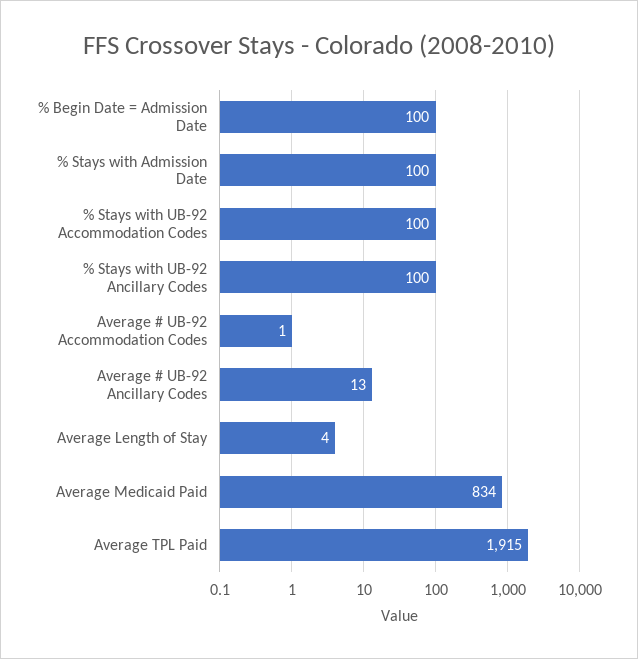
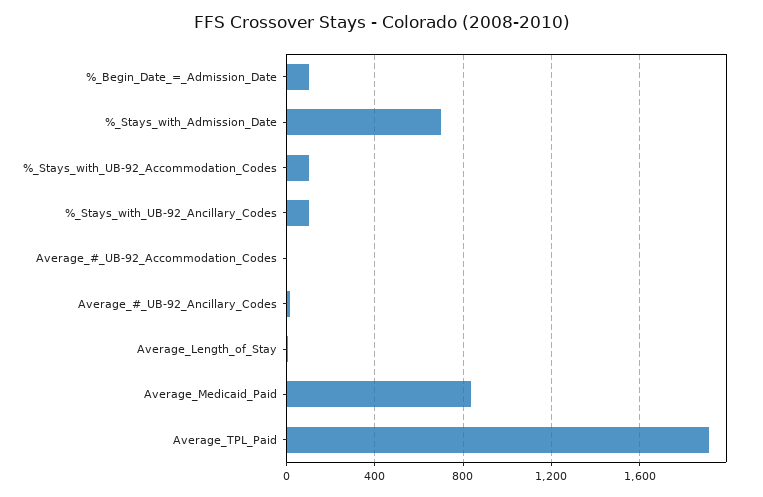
  {
    "% Begin Date = Admission Date": 100,
-   "% Stays with Admission Date": 100,
+   "% Stays with Admission Date": 700,
    "% Stays with UB-92 Accommodation Codes": 100,
    "% Stays with UB-92 Ancillary Codes": 100,
    "Average # UB-92 Accommodation Codes": 1,
    "Average # UB-92 Ancillary Codes": 13,
    "Average Length of Stay": 4,
    "Average Medicaid Paid": 834,
    "Average TPL Paid": 1915
  }

